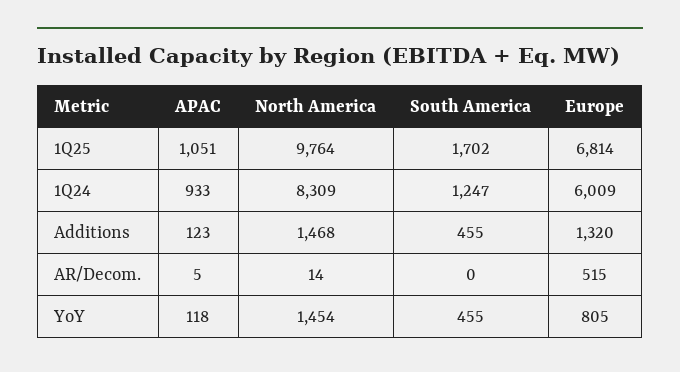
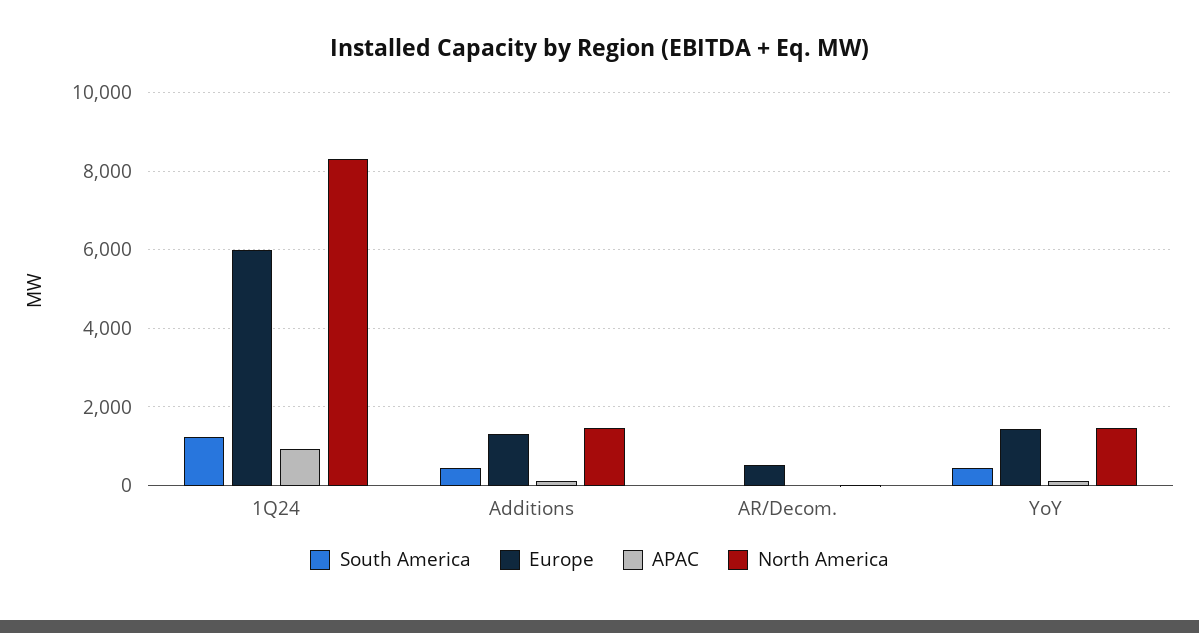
  {
    "APAC": {
-     "1Q25": 1051,
      "1Q24": 933,
      "Additions": 123,
      "AR/Decom.": 5,
      "YoY": 118
    },
    "North America": {
-     "1Q25": 9764,
      "1Q24": 8309,
      "Additions": 1468,
      "AR/Decom.": 14,
      "YoY": 1454
    },
    "South America": {
-     "1Q25": 1702,
      "1Q24": 1247,
      "Additions": 455,
      "AR/Decom.": 0,
      "YoY": 455
    },
    "Europe": {
-     "1Q25": 6814,
      "1Q24": 6009,
      "Additions": 1320,
      "AR/Decom.": 515,
-     "YoY": 805
+     "YoY": 1400
    }
  }

